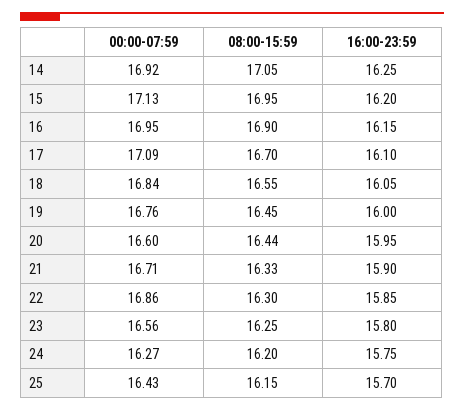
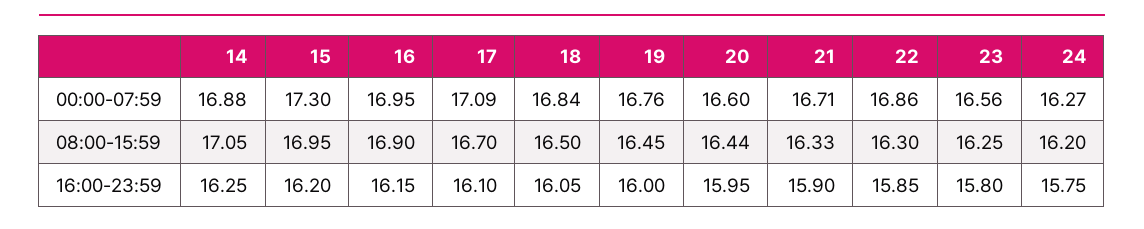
  {
    "00:00-07:59": {
-     "14": 16.92,
+     "14": 16.88,
-     "15": 17.13,
+     "15": 17.3,
      "16": 16.95,
      "17": 17.09,
      "18": 16.84,
      "19": 16.76,
      "20": 16.6,
      "21": 16.71,
      "22": 16.86,
      "23": 16.56,
-     "24": 16.27,
+     "24": 16.27
-     "25": 16.43
    },
    "08:00-15:59": {
      "14": 17.05,
      "15": 16.95,
      "16": 16.9,
      "17": 16.7,
-     "18": 16.55,
+     "18": 16.5,
      "19": 16.45,
      "20": 16.44,
      "21": 16.33,
      "22": 16.3,
      "23": 16.25,
-     "24": 16.2,
+     "24": 16.2
-     "25": 16.15
    },
    "16:00-23:59": {
      "14": 16.25,
      "15": 16.2,
      "16": 16.15,
      "17": 16.1,
      "18": 16.05,
      "19": 16,
      "20": 15.95,
      "21": 15.9,
      "22": 15.85,
      "23": 15.8,
-     "24": 15.75,
+     "24": 15.75
-     "25": 15.7
    }
  }

